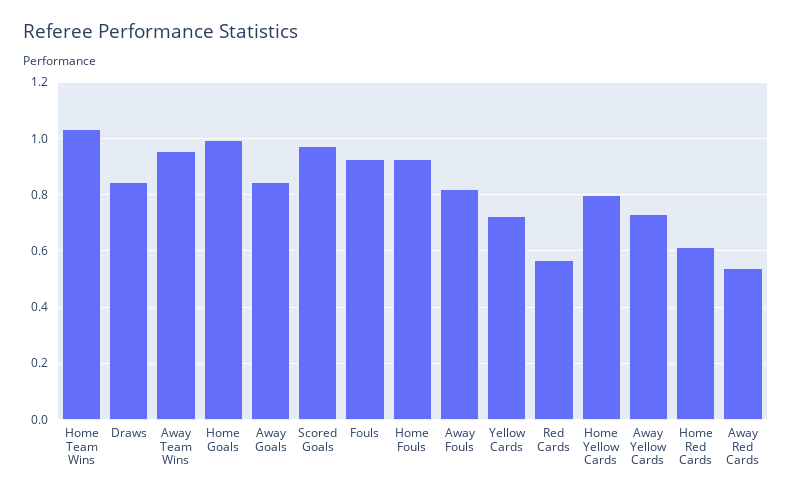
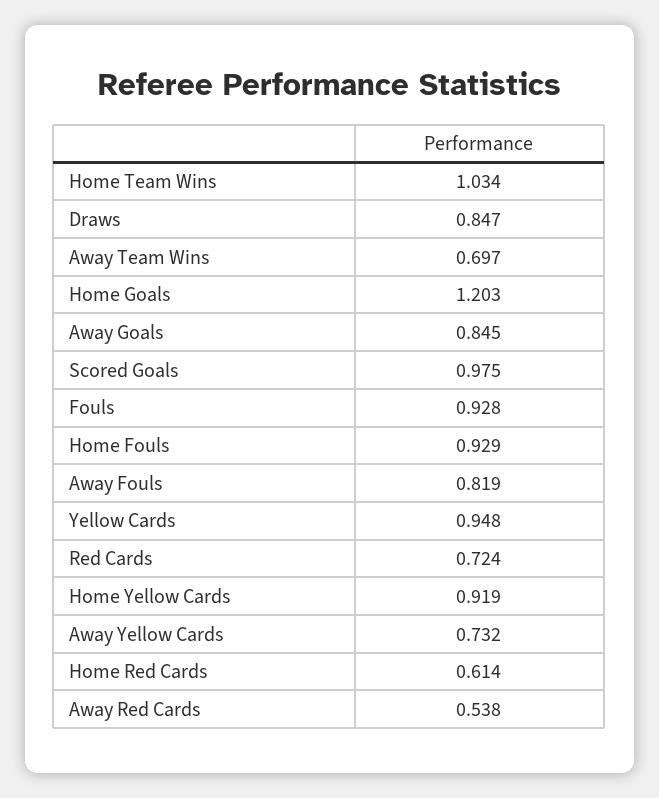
  {
    "Home Team Wins": 1.034,
    "Draws": 0.847,
-   "Away Team Wins": 0.95,
+   "Away Team Wins": 0.697,
-   "Home Goals": 1,
+   "Home Goals": 1.203,
    "Away Goals": 0.845,
    "Scored Goals": 0.975,
    "Fouls": 0.928,
    "Home Fouls": 0.929,
    "Away Fouls": 0.819,
-   "Yellow Cards": 0.725,
+   "Yellow Cards": 0.948,
-   "Red Cards": 0.575,
+   "Red Cards": 0.724,
-   "Home Yellow Cards": 0.8,
+   "Home Yellow Cards": 0.919,
    "Away Yellow Cards": 0.732,
    "Home Red Cards": 0.614,
    "Away Red Cards": 0.538
  }

